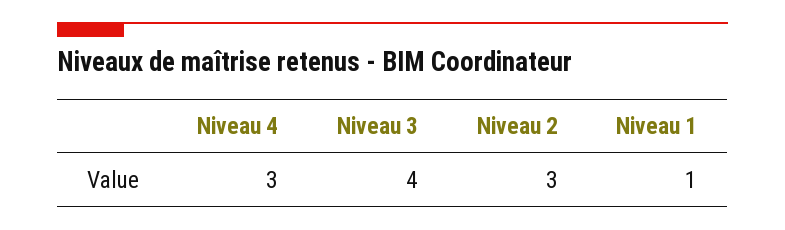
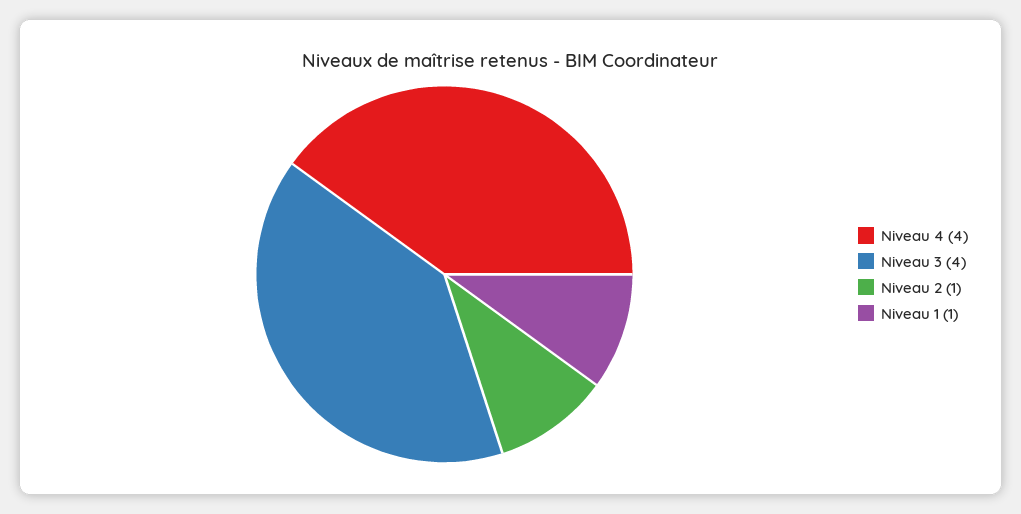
  {
-   "Niveau 4": 3,
+   "Niveau 4": 4,
    "Niveau 3": 4,
-   "Niveau 2": 3,
+   "Niveau 2": 1,
    "Niveau 1": 1
  }

